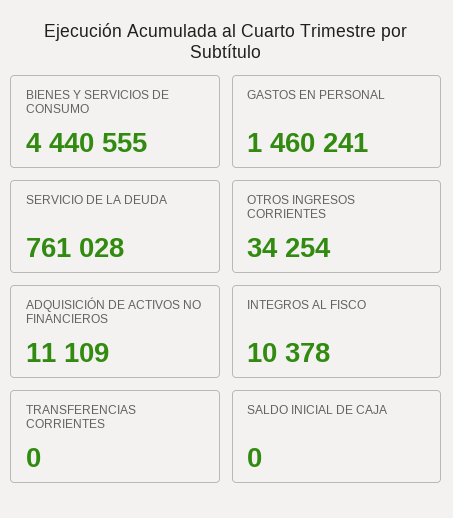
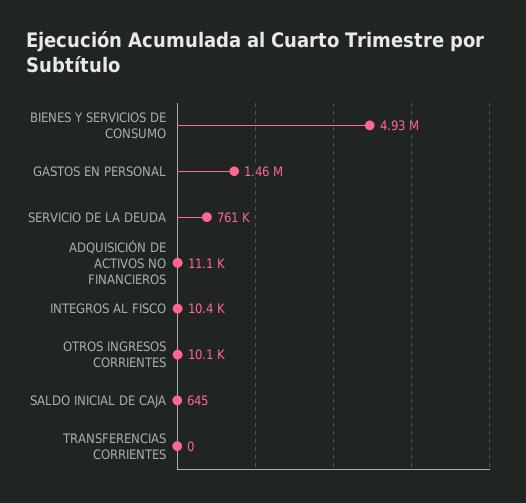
  {
-   "BIENES Y SERVICIOS DE CONSUMO": 4440555,
+   "BIENES Y SERVICIOS DE CONSUMO": 4930000,
    "GASTOS EN PERSONAL": 1460241,
    "SERVICIO DE LA DEUDA": 761028,
-   "OTROS INGRESOS CORRIENTES": 34254,
+   "OTROS INGRESOS CORRIENTES": 10100,
    "ADQUISICIÓN DE ACTIVOS NO FINANCIEROS": 11109,
    "INTEGROS AL FISCO": 10378,
    "TRANSFERENCIAS CORRIENTES": 0,
-   "SALDO INICIAL DE CAJA": 0
+   "SALDO INICIAL DE CAJA": 645
  }

